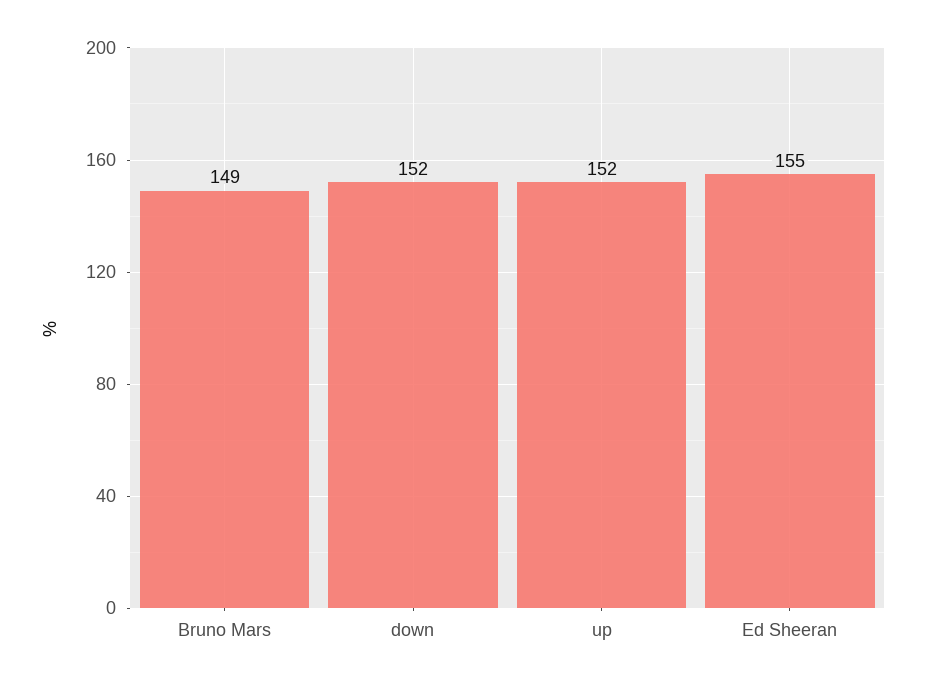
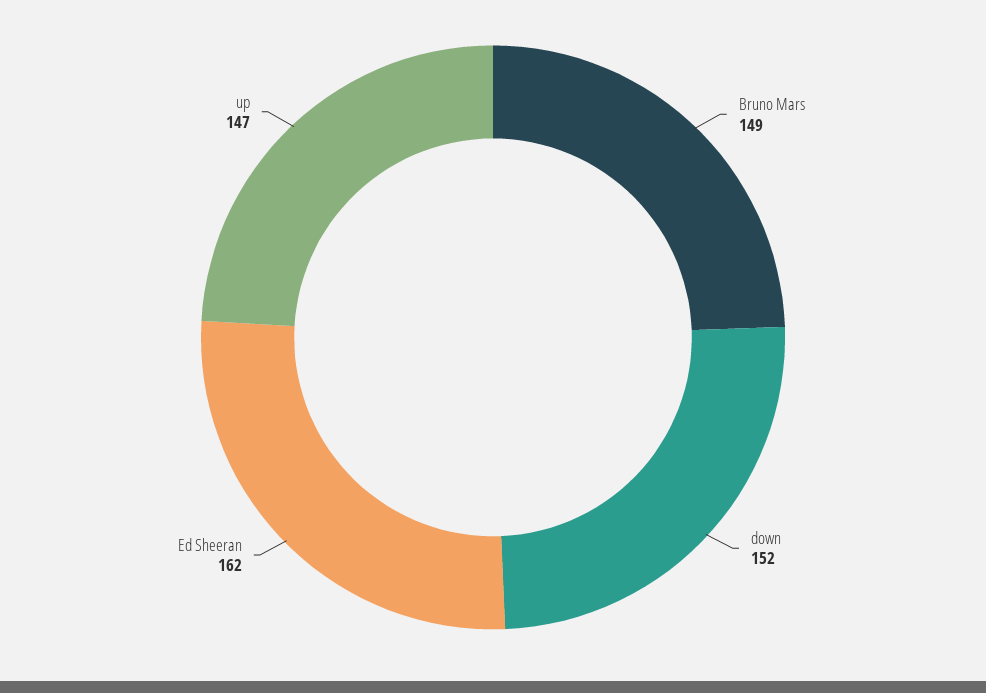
  {
    "Bruno Mars": 149,
    "down": 152,
-   "up": 152,
+   "up": 147,
-   "Ed Sheeran": 155
+   "Ed Sheeran": 162
  }

